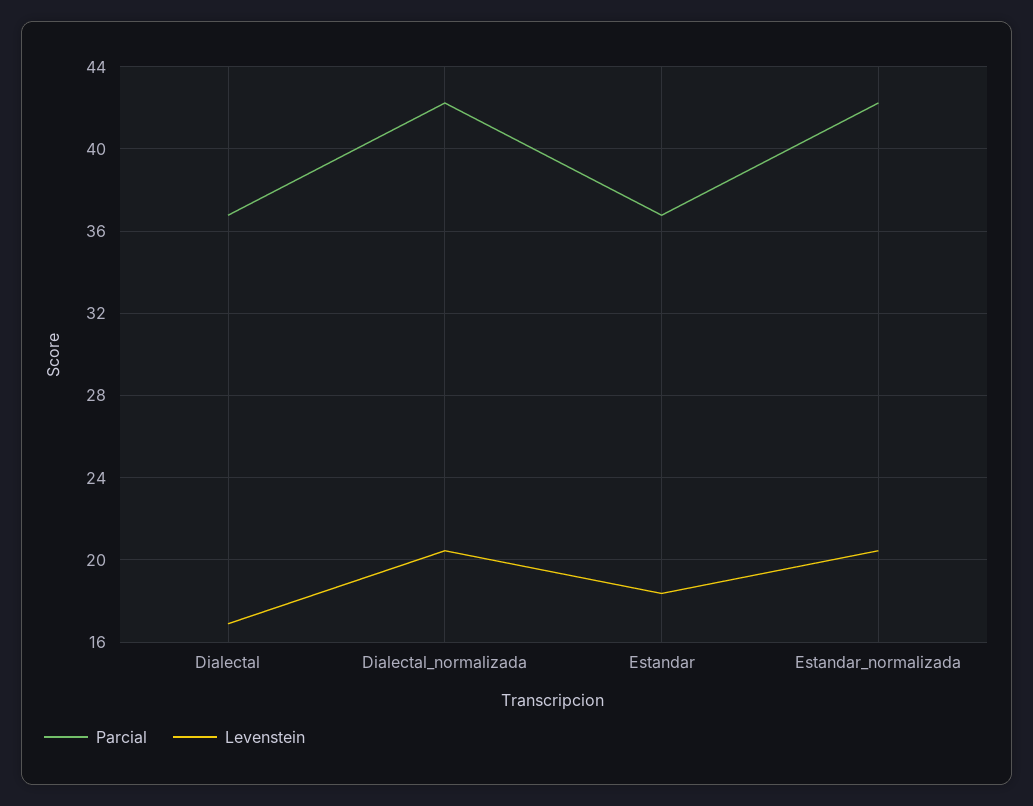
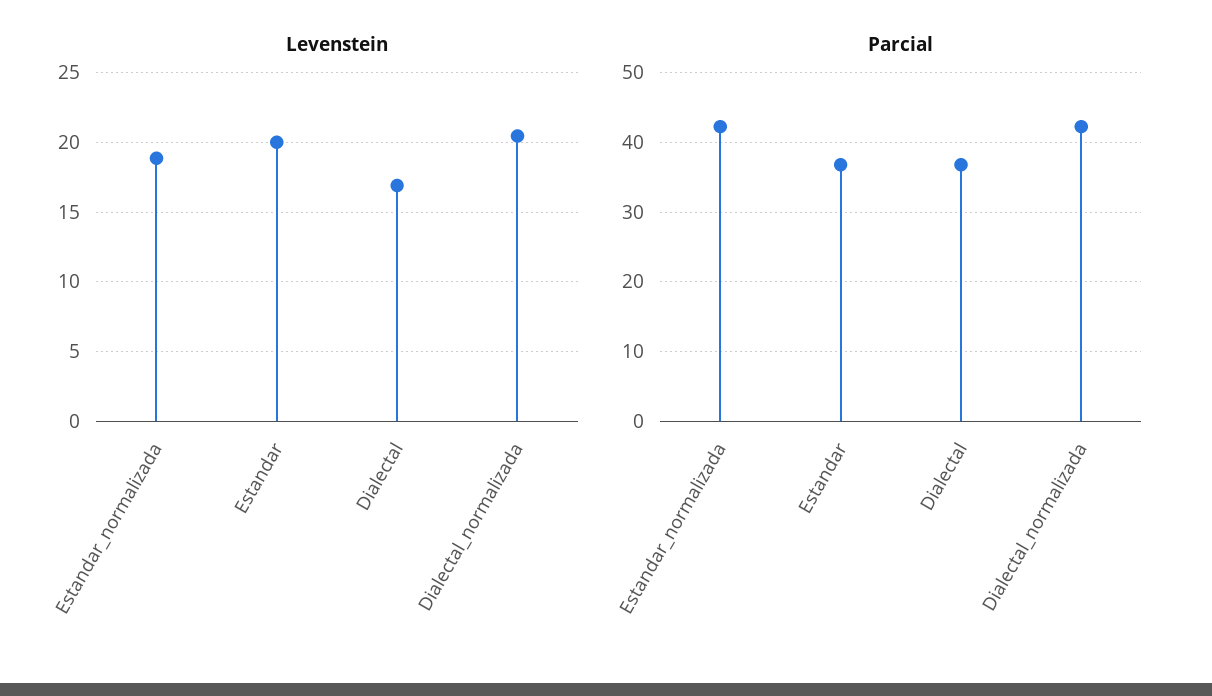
  {
    "Parcial": {
      "Dialectal": 37,
      "Dialectal_normalizada": 42.5,
      "Estandar": 37,
      "Estandar_normalizada": 42.5
    },
    "Levenstein": {
      "Dialectal": 17,
      "Dialectal_normalizada": 20.5,
-     "Estandar": 18.5,
+     "Estandar": 20,
-     "Estandar_normalizada": 20.5
+     "Estandar_normalizada": 19
    }
  }

